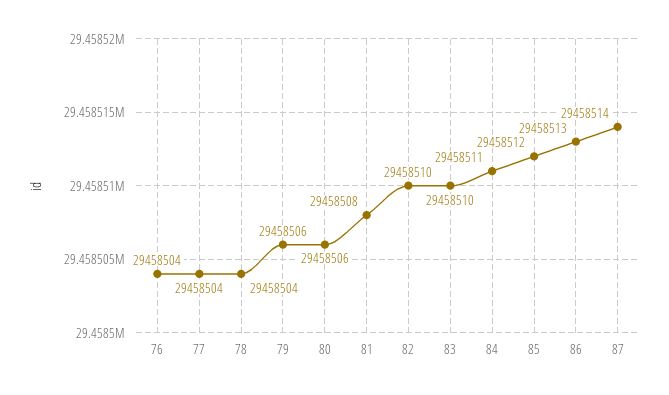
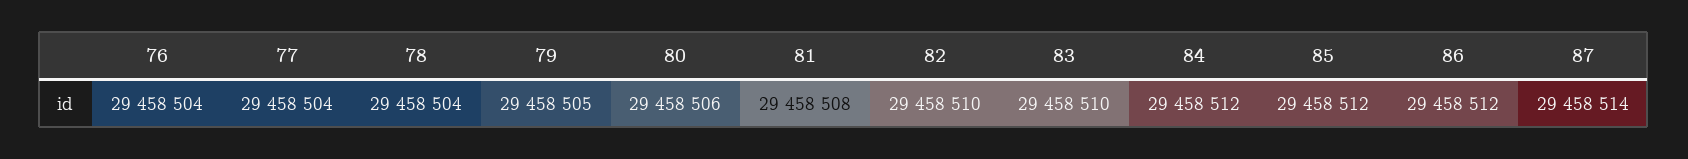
  {
    "76": 29458504,
    "77": 29458504,
    "78": 29458504,
-   "79": 29458506,
+   "79": 29458505,
    "80": 29458506,
    "81": 29458508,
    "82": 29458510,
    "83": 29458510,
-   "84": 29458511,
+   "84": 29458512,
    "85": 29458512,
-   "86": 29458513,
+   "86": 29458512,
    "87": 29458514
  }

